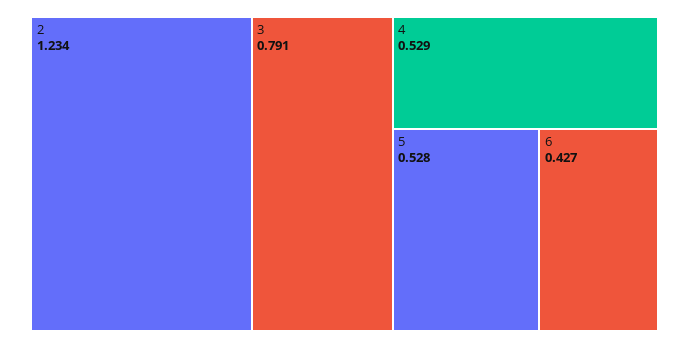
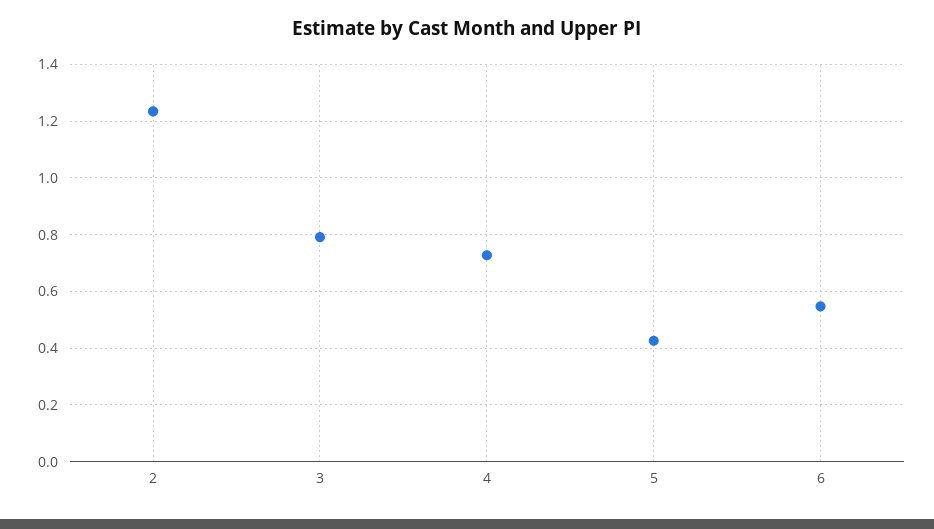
  {
    "2": 1.234,
    "3": 0.791,
-   "4": 0.529,
+   "4": 0.725,
-   "5": 0.528,
+   "5": 0.425,
-   "6": 0.427
+   "6": 0.55
  }

